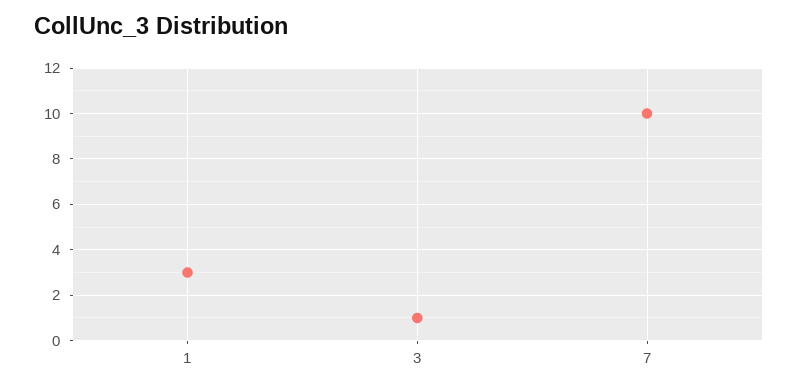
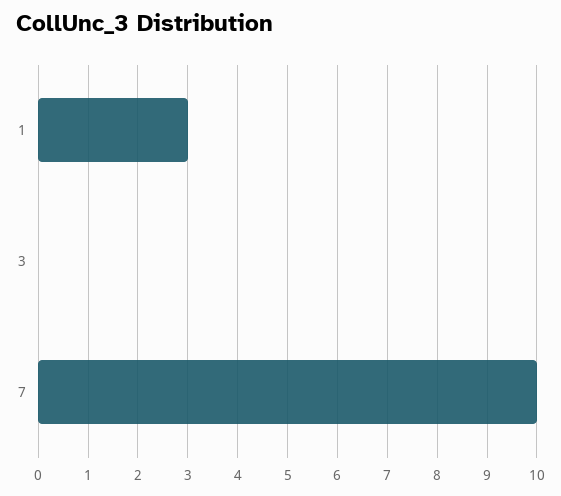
  {
    "1": 3,
-   "3": 1,
+   "3": 0,
    "7": 10
  }

